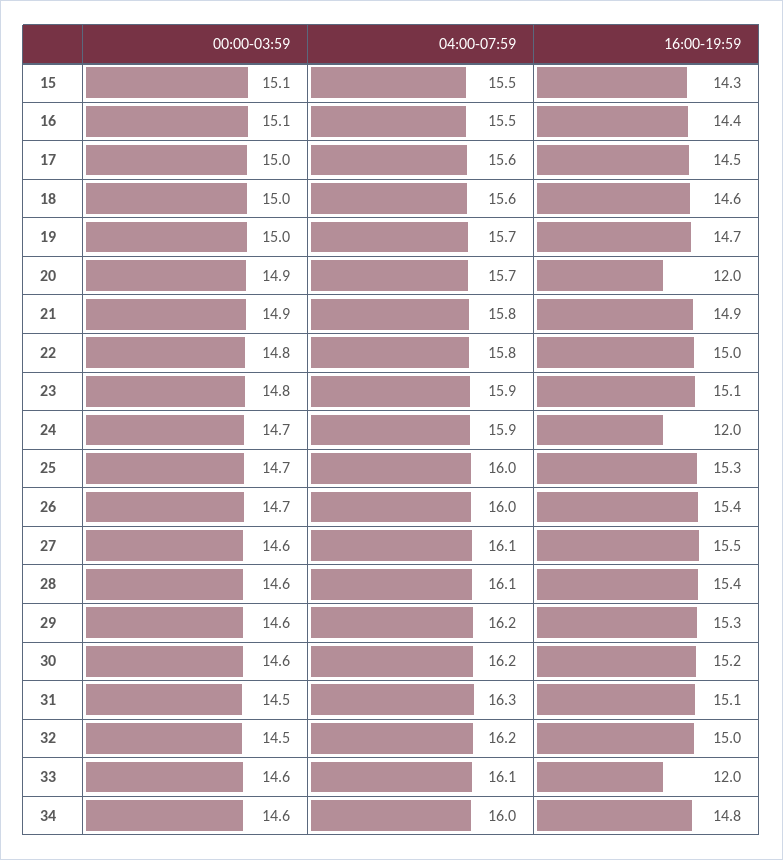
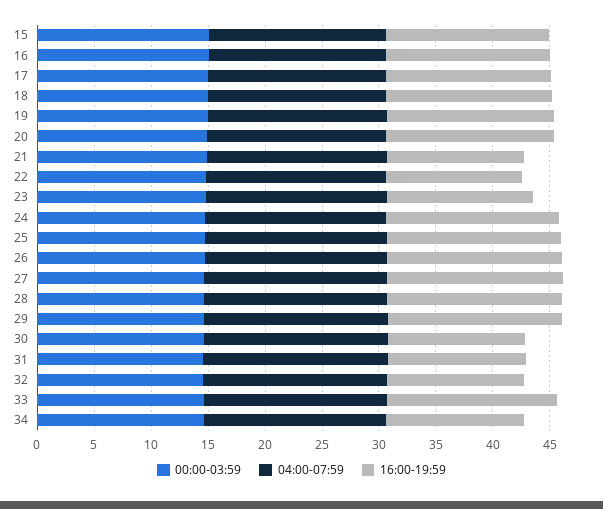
  {
    "00:00-03:59": {
      "15": 15.1,
      "16": 15.1,
      "17": 15,
      "18": 15,
      "19": 15,
      "20": 14.9,
      "21": 14.9,
      "22": 14.8,
      "23": 14.8,
      "24": 14.7,
      "25": 14.7,
      "26": 14.7,
      "27": 14.6,
      "28": 14.6,
      "29": 14.6,
      "30": 14.6,
      "31": 14.5,
      "32": 14.5,
      "33": 14.6,
      "34": 14.6
    },
    "04:00-07:59": {
      "15": 15.5,
      "16": 15.5,
      "17": 15.6,
      "18": 15.6,
      "19": 15.7,
      "20": 15.7,
      "21": 15.8,
      "22": 15.8,
      "23": 15.9,
      "24": 15.9,
      "25": 16,
      "26": 16,
      "27": 16.1,
      "28": 16.1,
      "29": 16.2,
      "30": 16.2,
      "31": 16.3,
      "32": 16.2,
      "33": 16.1,
      "34": 16
    },
    "16:00-19:59": {
      "15": 14.3,
      "16": 14.4,
      "17": 14.5,
      "18": 14.6,
      "19": 14.7,
-     "20": 12,
+     "20": 15,
-     "21": 14.9,
+     "21": 12,
-     "22": 15,
+     "22": 12,
-     "23": 15.1,
+     "23": 13,
-     "24": 12,
+     "24": 15,
      "25": 15.3,
      "26": 15.4,
      "27": 15.5,
      "28": 15.4,
      "29": 15.3,
-     "30": 15.2,
+     "30": 12,
-     "31": 15.1,
+     "31": 12,
-     "32": 15,
+     "32": 12,
-     "33": 12,
+     "33": 15,
-     "34": 14.8
+     "34": 12
    }
  }

